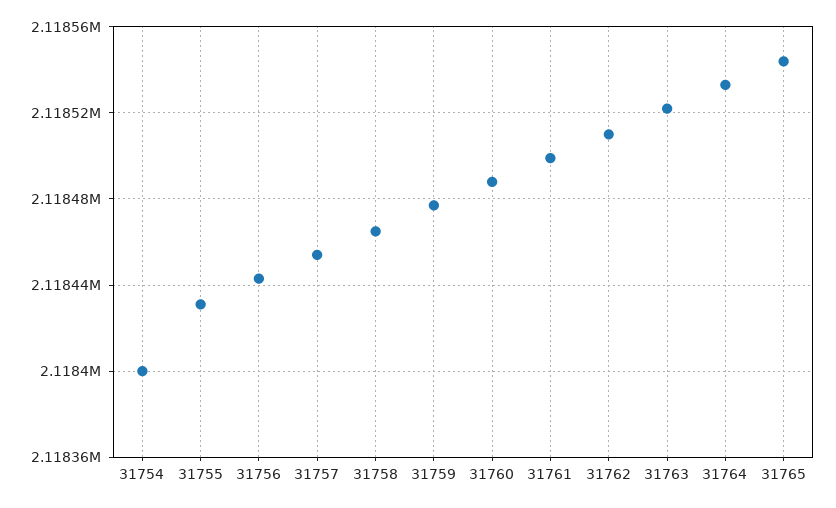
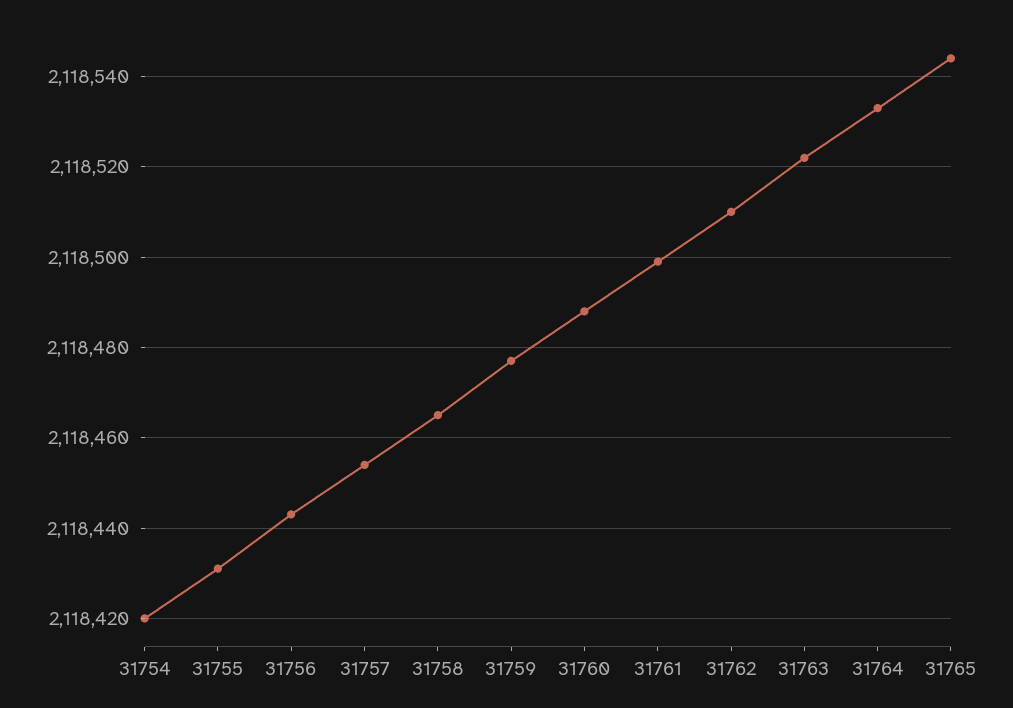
  {
-   "31754": 2118400,
+   "31754": 2118420,
    "31755": 2118430,
    "31756": 2118445,
    "31757": 2118455,
    "31758": 2118465,
    "31759": 2118475,
    "31760": 2118490,
    "31761": 2118500,
    "31762": 2118510,
    "31763": 2118520,
    "31764": 2118535,
    "31765": 2118545
  }

